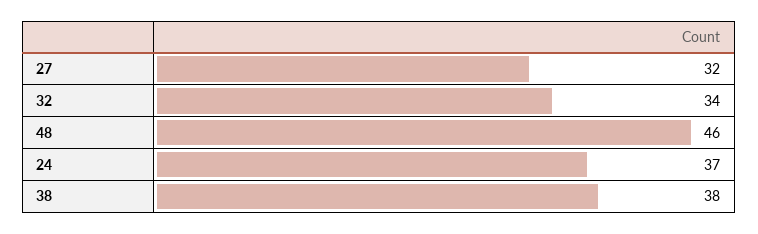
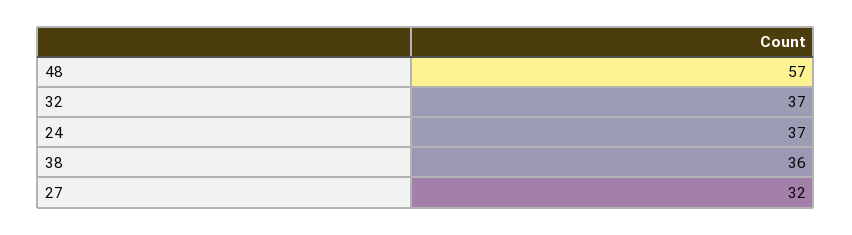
  {
    "27": 32,
-   "32": 34,
+   "32": 37,
-   "48": 46,
+   "48": 57,
    "24": 37,
-   "38": 38
+   "38": 36
  }

